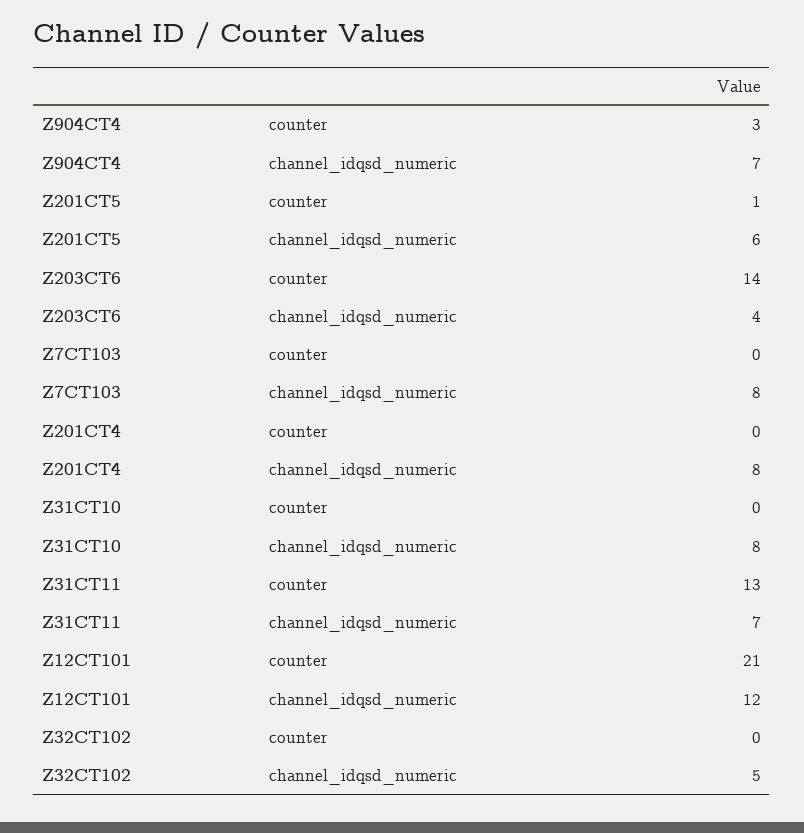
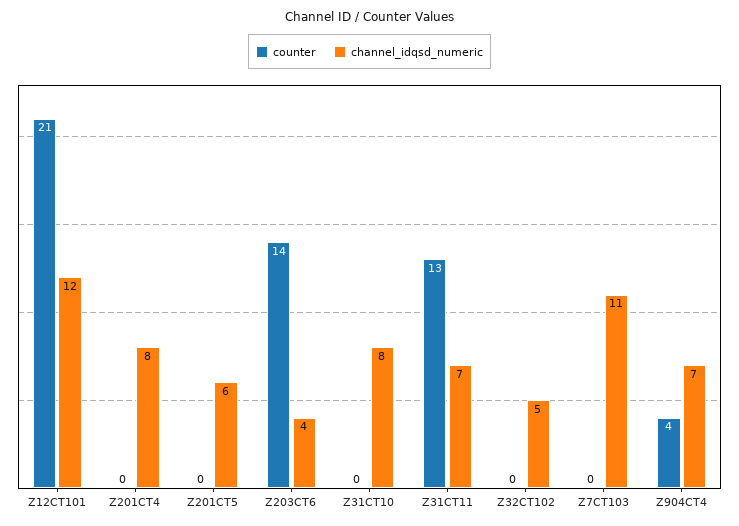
  {
    "counter": {
-     "Z904CT4": 3,
+     "Z904CT4": 4,
-     "Z201CT5": 1,
+     "Z201CT5": 0,
      "Z203CT6": 14,
      "Z7CT103": 0,
      "Z201CT4": 0,
      "Z31CT10": 0,
      "Z31CT11": 13,
      "Z12CT101": 21,
      "Z32CT102": 0
    },
    "channel_idqsd_numeric": {
      "Z904CT4": 7,
      "Z201CT5": 6,
      "Z203CT6": 4,
-     "Z7CT103": 8,
+     "Z7CT103": 11,
      "Z201CT4": 8,
      "Z31CT10": 8,
      "Z31CT11": 7,
      "Z12CT101": 12,
      "Z32CT102": 5
    }
  }

